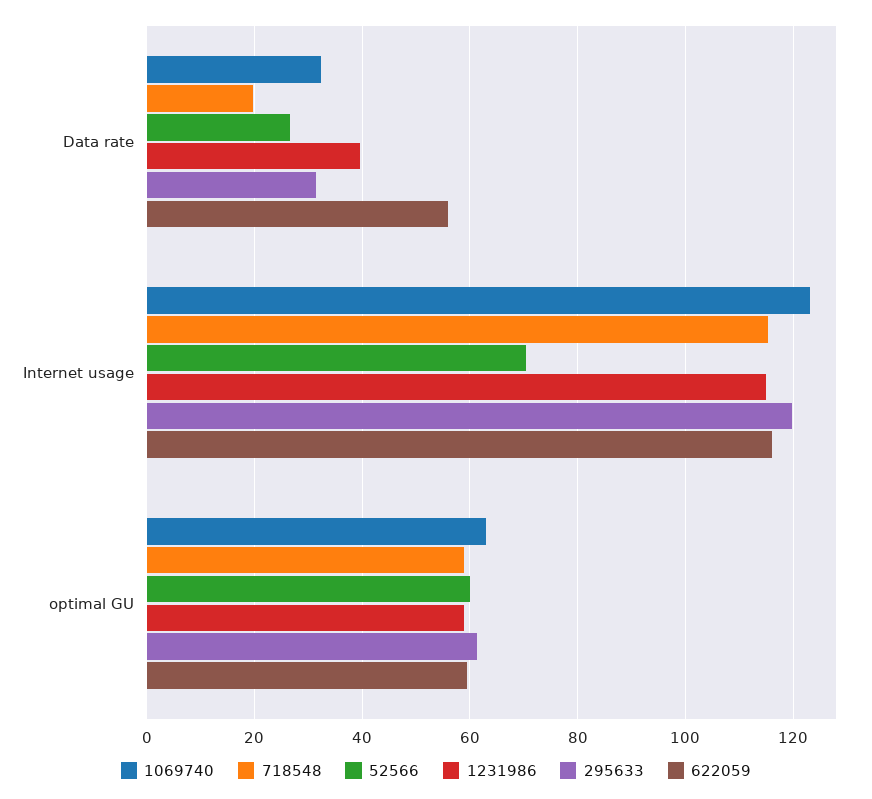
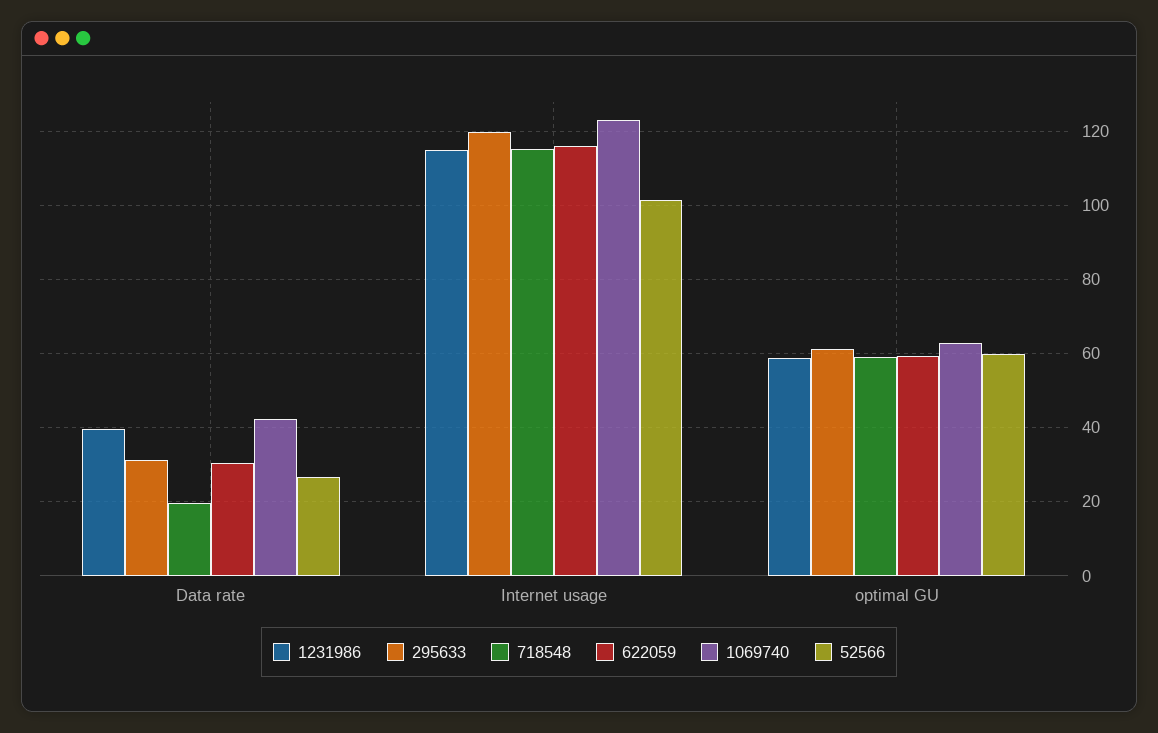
  {
    "1069740": {
-     "Data rate": 32,
+     "Data rate": 42,
      "Internet usage": 124,
      "optimal GU": 64
    },
    "718548": {
      "Data rate": 20,
      "Internet usage": 116,
      "optimal GU": 60
    },
    "52566": {
      "Data rate": 26,
-     "Internet usage": 70,
+     "Internet usage": 102,
      "optimal GU": 60
    },
    "1231986": {
      "Data rate": 40,
      "Internet usage": 116,
      "optimal GU": 58
    },
    "295633": {
      "Data rate": 32,
      "Internet usage": 120,
      "optimal GU": 62
    },
    "622059": {
-     "Data rate": 56,
+     "Data rate": 30,
      "Internet usage": 116,
      "optimal GU": 60
    }
  }

